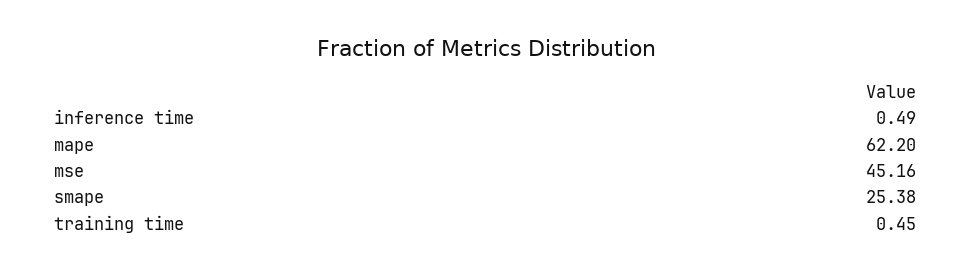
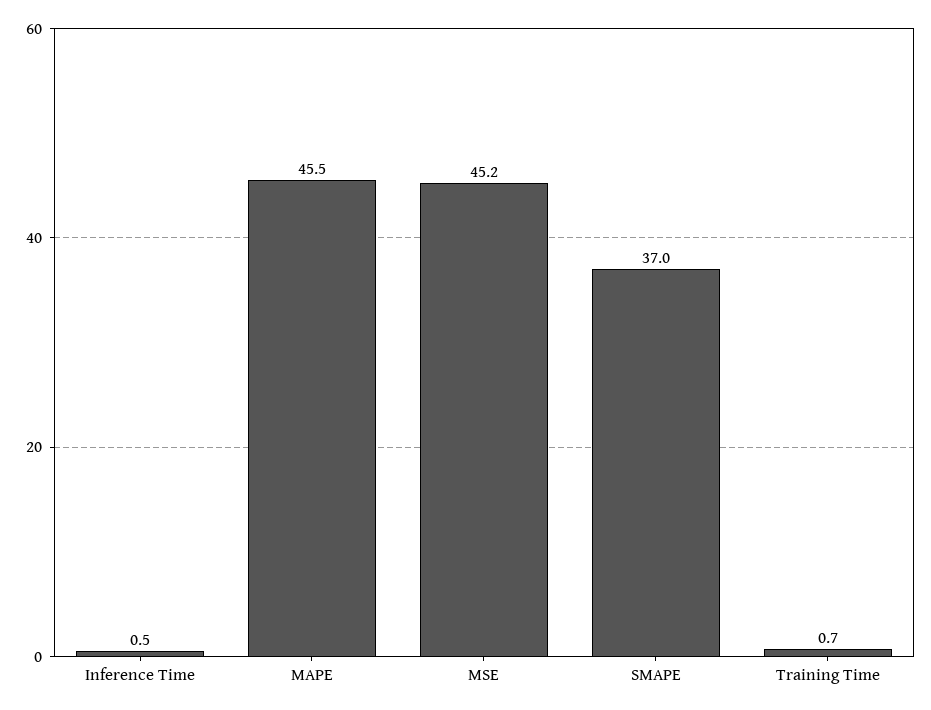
  {
    "inference time": 0.49,
-   "mape": 62.2,
+   "mape": 45.5,
    "mse": 45.16,
-   "smape": 25.38,
+   "smape": 37,
-   "training time": 0.45
+   "training time": 0.7
  }

